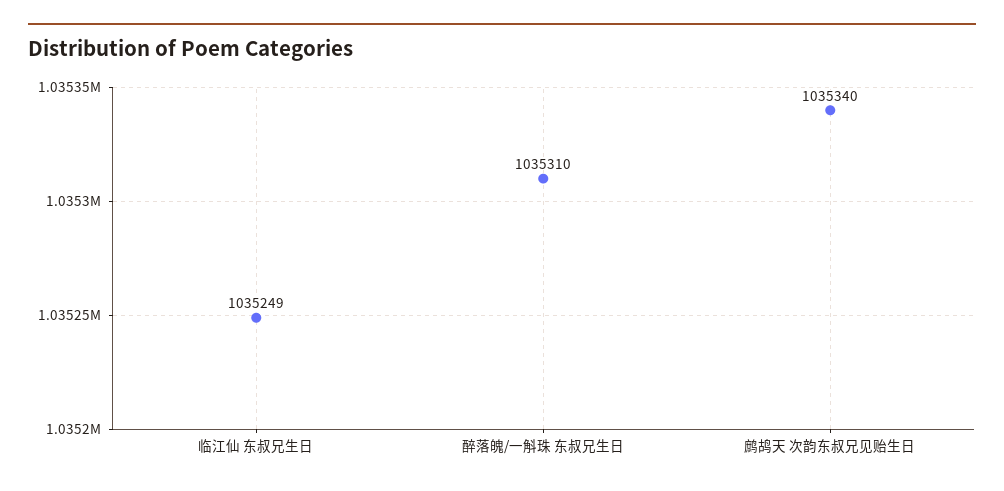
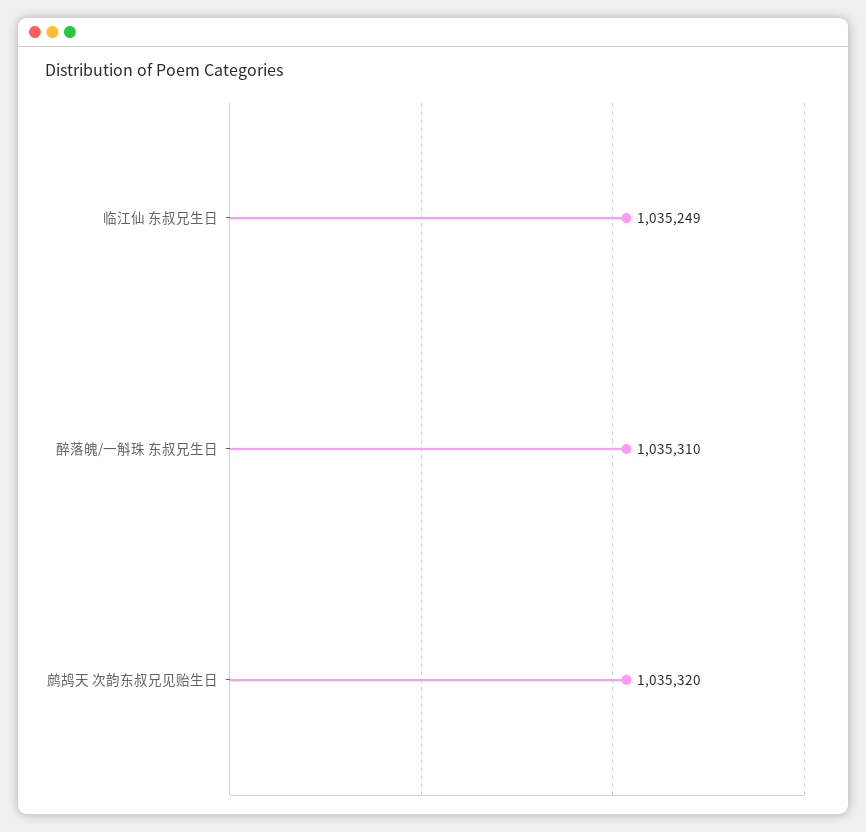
  {
    "临江仙 东叔兄生日": 1035249,
    "醉落魄/一斛珠 东叔兄生日": 1035310,
-   "鹧鸪天 次韵东叔兄见贻生日": 1035340
+   "鹧鸪天 次韵东叔兄见贻生日": 1035320
  }

